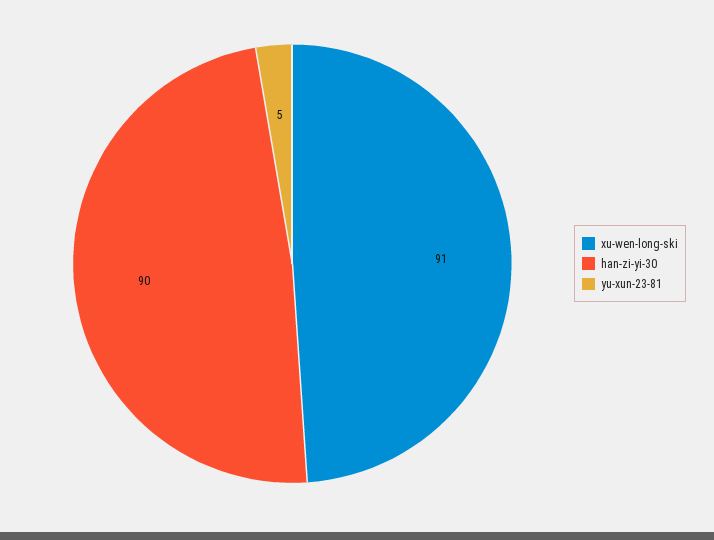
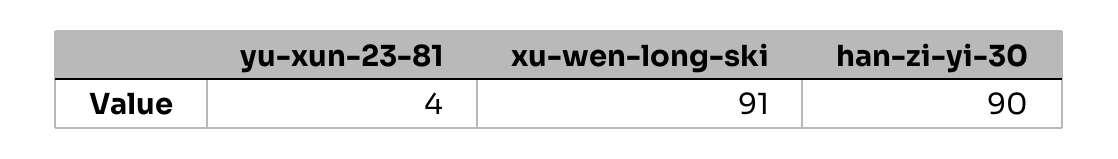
  {
    "xu-wen-long-ski": 91,
    "han-zi-yi-30": 90,
-   "yu-xun-23-81": 5
+   "yu-xun-23-81": 4
  }

